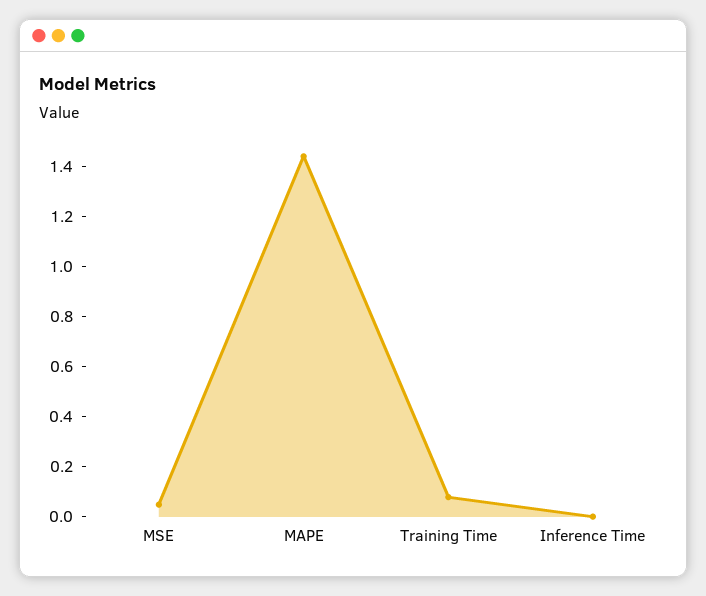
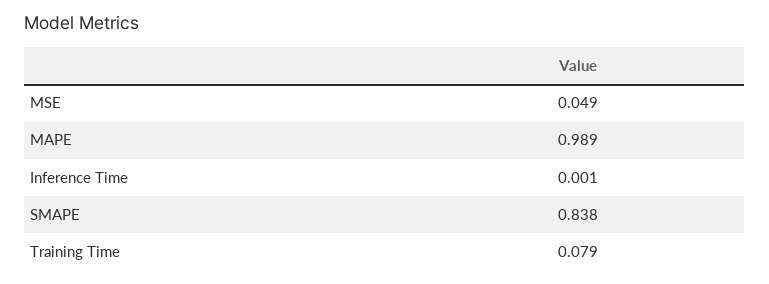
  {
    "MSE": 0.049,
-   "MAPE": 1.45,
+   "MAPE": 0.989,
    "Training Time": 0.079,
-   "Inference Time": 0.001
+   "Inference Time": 0.001,
+   "SMAPE": 0.838
  }

